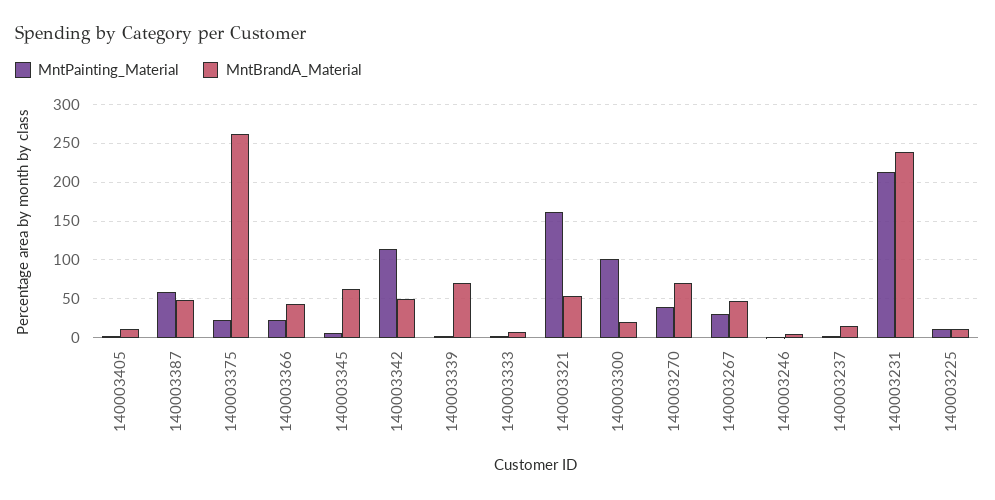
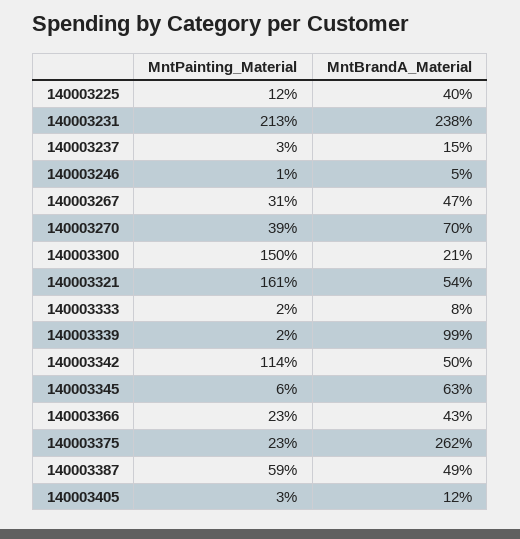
  {
    "MntPainting_Material": {
      "140003405": 3,
      "140003387": 59,
      "140003375": 23,
      "140003366": 23,
      "140003345": 6,
      "140003342": 114,
      "140003339": 2,
      "140003333": 2,
      "140003321": 161,
-     "140003300": 100,
+     "140003300": 150,
      "140003270": 39,
      "140003267": 31,
      "140003246": 1,
      "140003237": 3,
      "140003231": 213,
      "140003225": 12
    },
    "MntBrandA_Material": {
      "140003405": 12,
      "140003387": 49,
      "140003375": 262,
      "140003366": 43,
      "140003345": 63,
      "140003342": 50,
-     "140003339": 70,
+     "140003339": 99,
      "140003333": 8,
      "140003321": 54,
      "140003300": 21,
      "140003270": 70,
      "140003267": 47,
      "140003246": 5,
      "140003237": 15,
      "140003231": 238,
-     "140003225": 10
+     "140003225": 40
    }
  }

